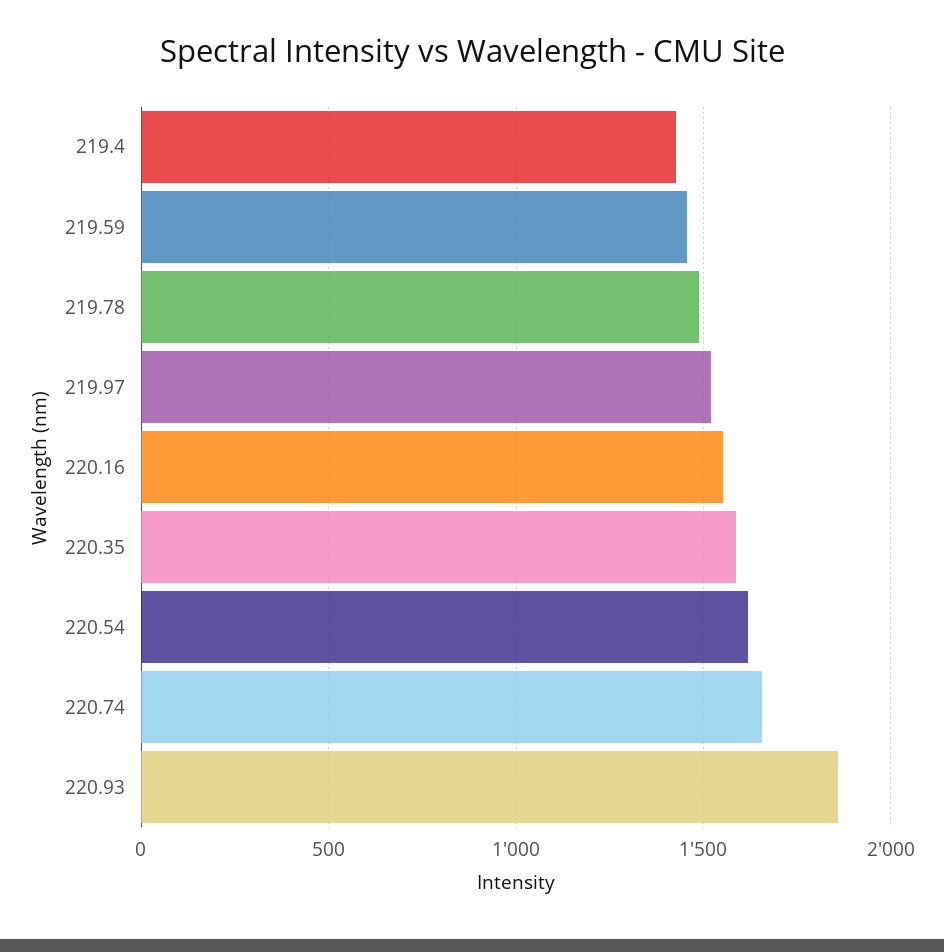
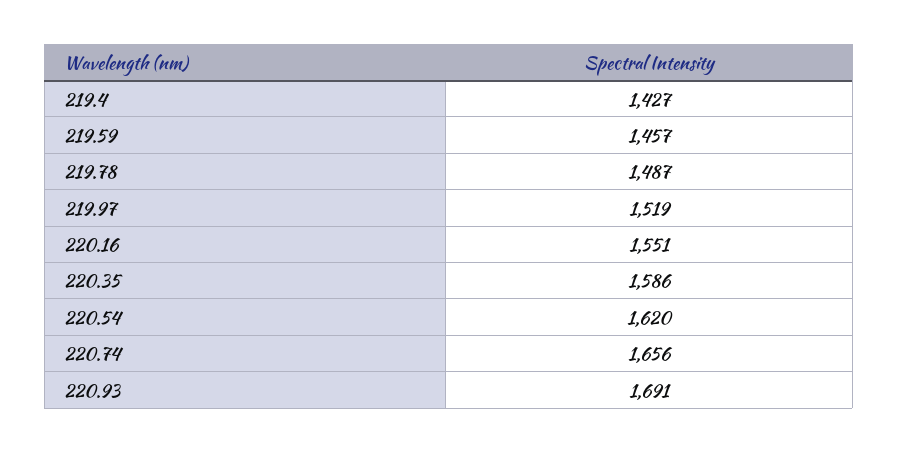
  {
    "219.4": 1427,
    "219.59": 1457,
    "219.78": 1487,
    "219.97": 1519,
    "220.16": 1551,
    "220.35": 1586,
    "220.54": 1620,
    "220.74": 1656,
-   "220.93": 1850
+   "220.93": 1691
  }

